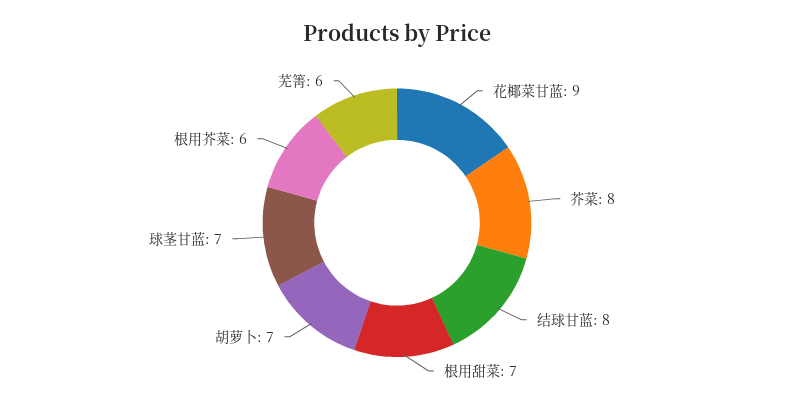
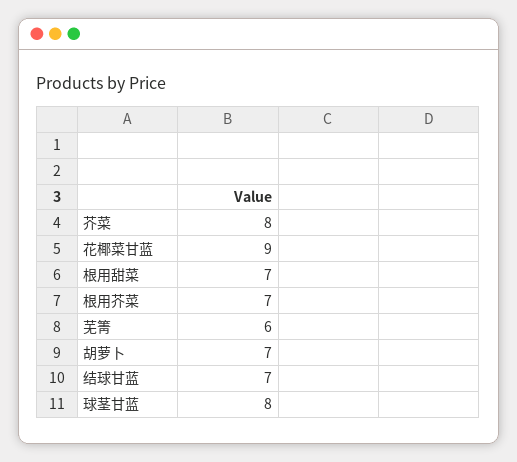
  {
    "花椰菜甘蓝": 9,
    "芥菜": 8,
-   "结球甘蓝": 8,
+   "结球甘蓝": 7,
    "根用甜菜": 7,
    "胡萝卜": 7,
-   "球茎甘蓝": 7,
+   "球茎甘蓝": 8,
-   "根用芥菜": 6,
+   "根用芥菜": 7,
    "芜箐": 6
  }

